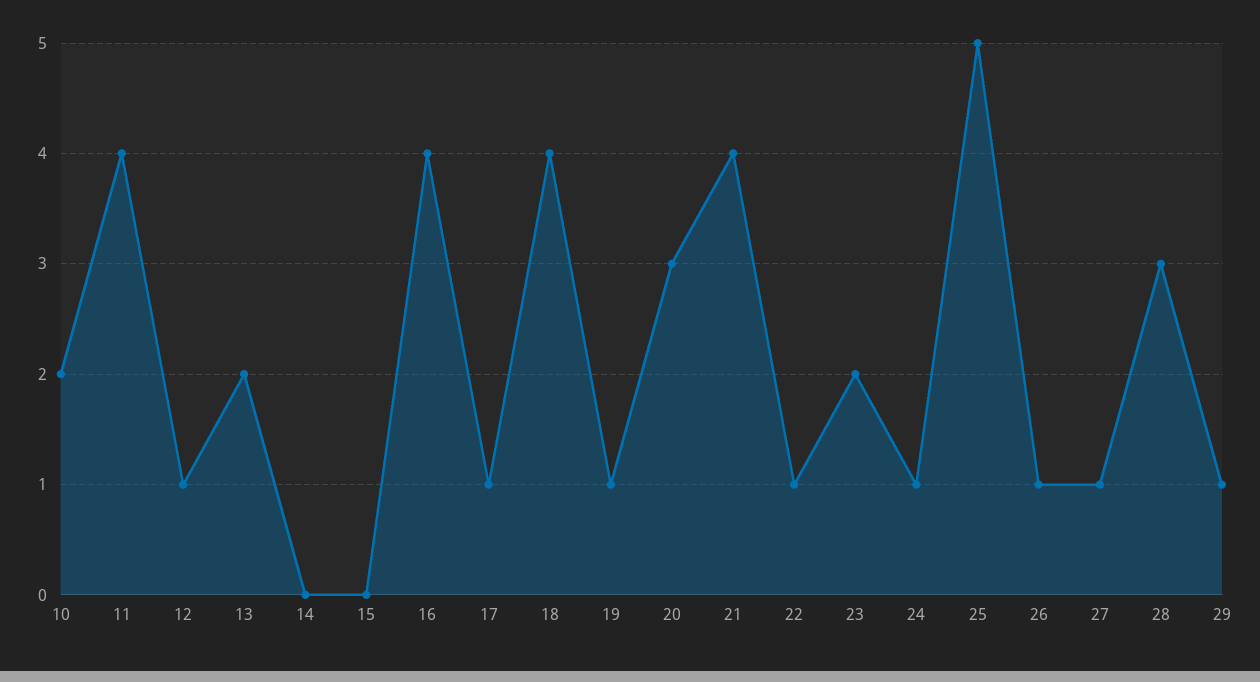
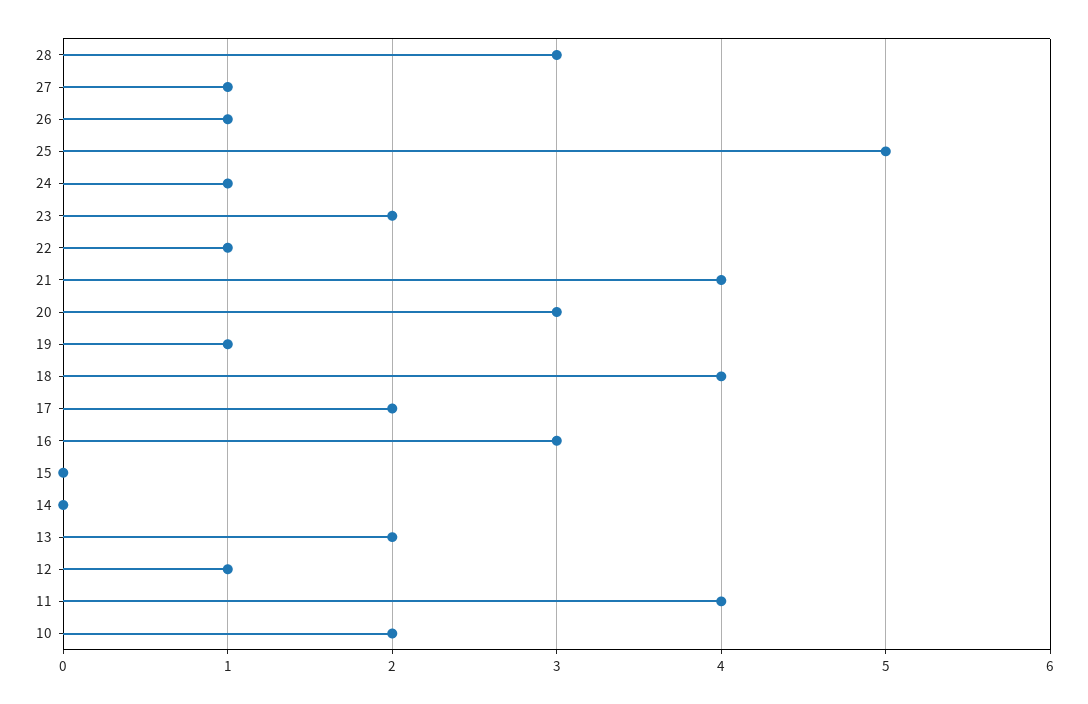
  {
    "10": 2,
    "11": 4,
    "12": 1,
    "13": 2,
    "14": 0,
    "15": 0,
-   "16": 4,
+   "16": 3,
-   "17": 1,
+   "17": 2,
    "18": 4,
    "19": 1,
    "20": 3,
    "21": 4,
    "22": 1,
    "23": 2,
    "24": 1,
    "25": 5,
    "26": 1,
    "27": 1,
-   "28": 3,
+   "28": 3
-   "29": 1
  }

